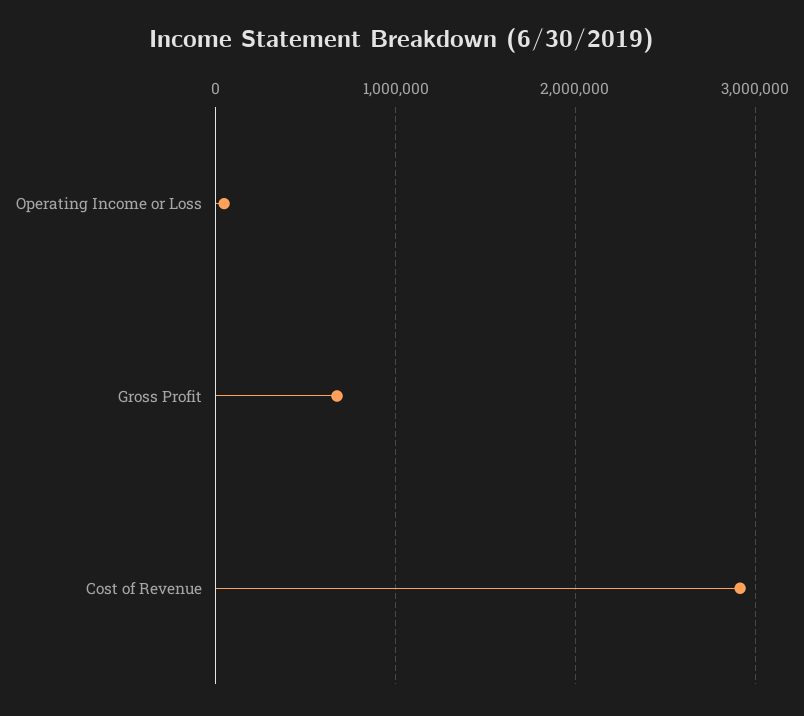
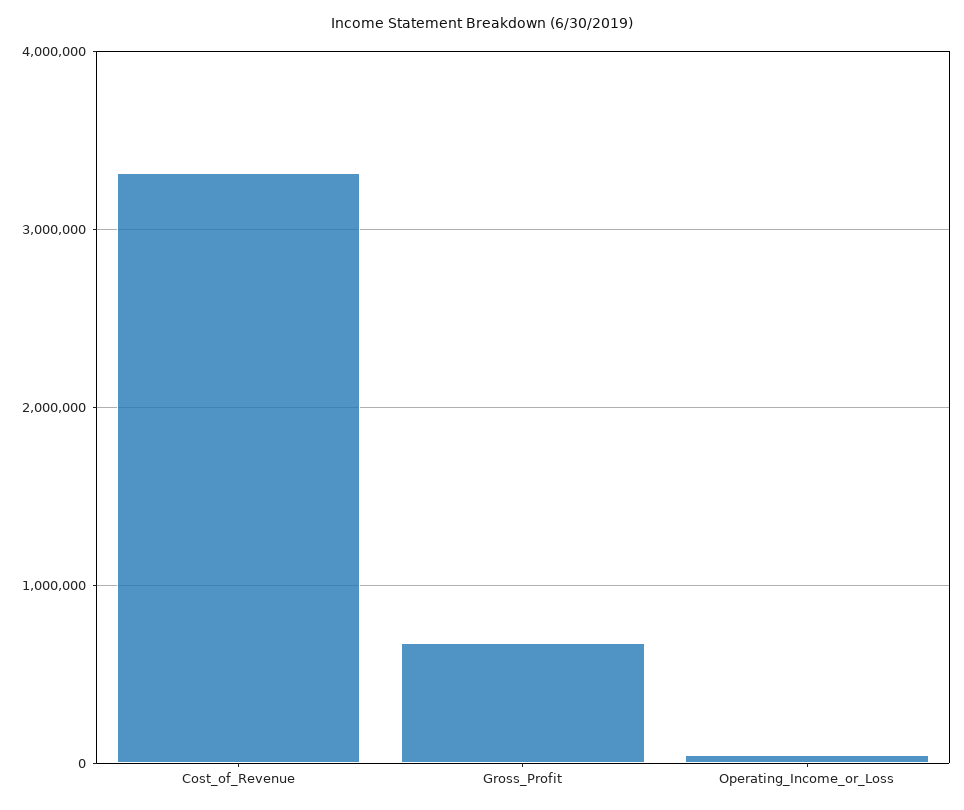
  {
    "Operating Income or Loss": 0,
    "Gross Profit": 700000,
-   "Cost of Revenue": 2900000
+   "Cost of Revenue": 3300000
  }

